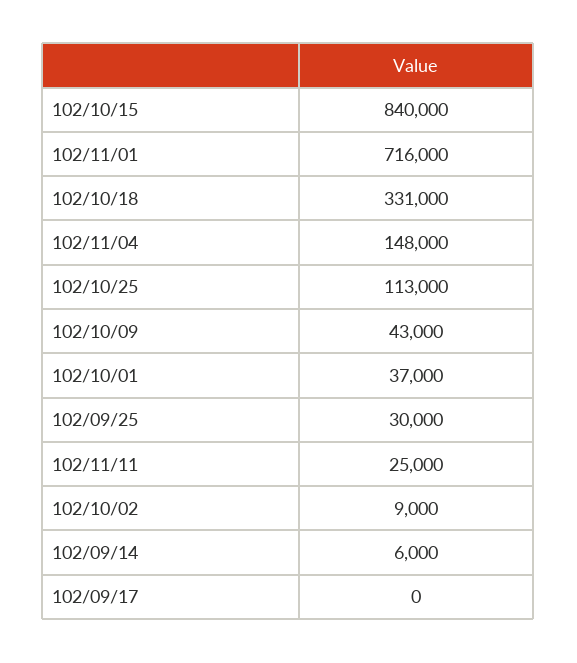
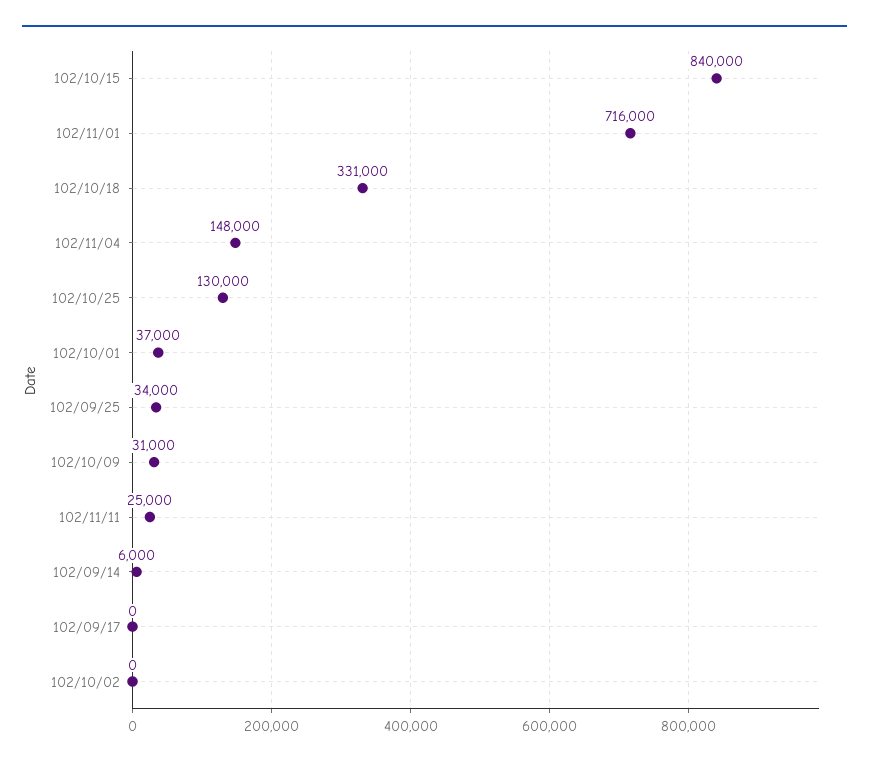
  {
    "102/10/15": 840000,
    "102/11/01": 716000,
    "102/10/18": 331000,
    "102/11/04": 148000,
-   "102/10/25": 113000,
+   "102/10/25": 130000,
-   "102/10/09": 43000,
+   "102/10/09": 31000,
    "102/10/01": 37000,
-   "102/09/25": 30000,
+   "102/09/25": 34000,
    "102/11/11": 25000,
-   "102/10/02": 9000,
+   "102/10/02": 0,
    "102/09/14": 6000,
    "102/09/17": 0
  }

